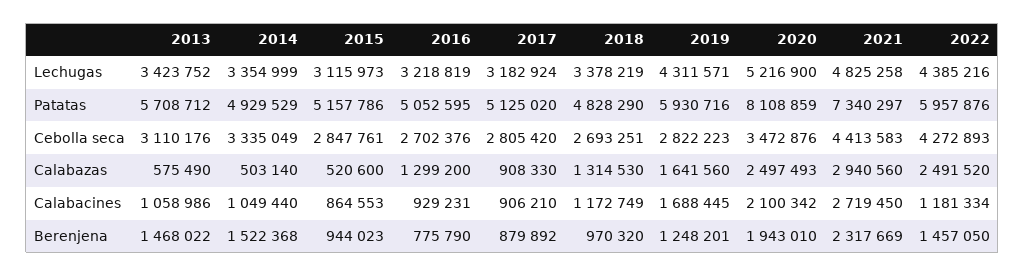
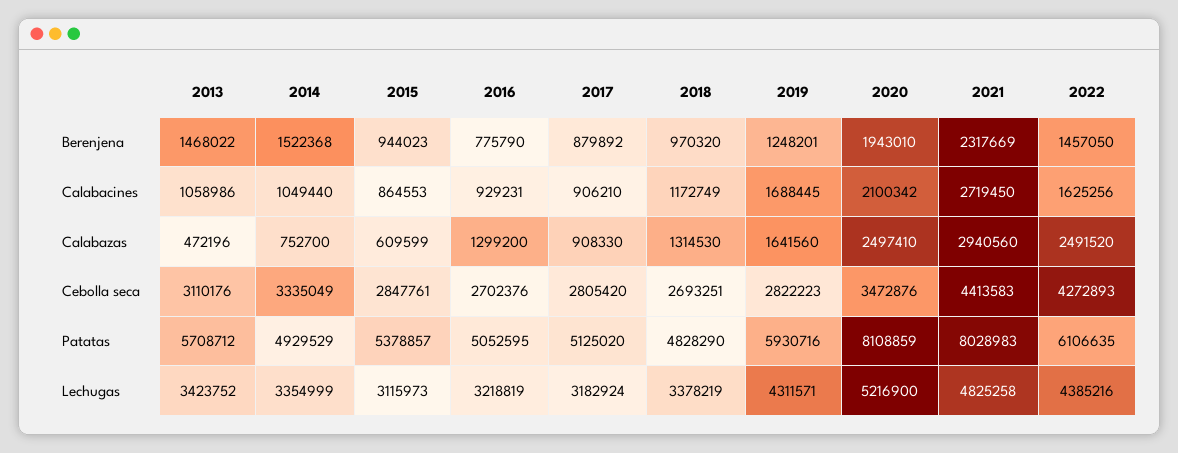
  {
    "2013": {
      "Lechugas": 3423752,
      "Patatas": 5708712,
      "Cebolla seca": 3110176,
-     "Calabazas": 575490,
+     "Calabazas": 472196,
      "Calabacines": 1058986,
      "Berenjena": 1468022
    },
    "2014": {
      "Lechugas": 3354999,
      "Patatas": 4929529,
      "Cebolla seca": 3335049,
-     "Calabazas": 503140,
+     "Calabazas": 752700,
      "Calabacines": 1049440,
      "Berenjena": 1522368
    },
    "2015": {
      "Lechugas": 3115973,
-     "Patatas": 5157786,
+     "Patatas": 5378857,
      "Cebolla seca": 2847761,
-     "Calabazas": 520600,
+     "Calabazas": 609599,
      "Calabacines": 864553,
      "Berenjena": 944023
    },
    "2016": {
      "Lechugas": 3218819,
      "Patatas": 5052595,
      "Cebolla seca": 2702376,
      "Calabazas": 1299200,
      "Calabacines": 929231,
      "Berenjena": 775790
    },
    "2017": {
      "Lechugas": 3182924,
      "Patatas": 5125020,
      "Cebolla seca": 2805420,
      "Calabazas": 908330,
      "Calabacines": 906210,
      "Berenjena": 879892
    },
    "2018": {
      "Lechugas": 3378219,
      "Patatas": 4828290,
      "Cebolla seca": 2693251,
      "Calabazas": 1314530,
      "Calabacines": 1172749,
      "Berenjena": 970320
    },
    "2019": {
      "Lechugas": 4311571,
      "Patatas": 5930716,
      "Cebolla seca": 2822223,
      "Calabazas": 1641560,
      "Calabacines": 1688445,
      "Berenjena": 1248201
    },
    "2020": {
      "Lechugas": 5216900,
      "Patatas": 8108859,
      "Cebolla seca": 3472876,
-     "Calabazas": 2497493,
+     "Calabazas": 2497410,
      "Calabacines": 2100342,
      "Berenjena": 1943010
    },
    "2021": {
      "Lechugas": 4825258,
-     "Patatas": 7340297,
+     "Patatas": 8028983,
      "Cebolla seca": 4413583,
      "Calabazas": 2940560,
      "Calabacines": 2719450,
      "Berenjena": 2317669
    },
    "2022": {
      "Lechugas": 4385216,
-     "Patatas": 5957876,
+     "Patatas": 6106635,
      "Cebolla seca": 4272893,
      "Calabazas": 2491520,
-     "Calabacines": 1181334,
+     "Calabacines": 1625256,
      "Berenjena": 1457050
    }
  }

